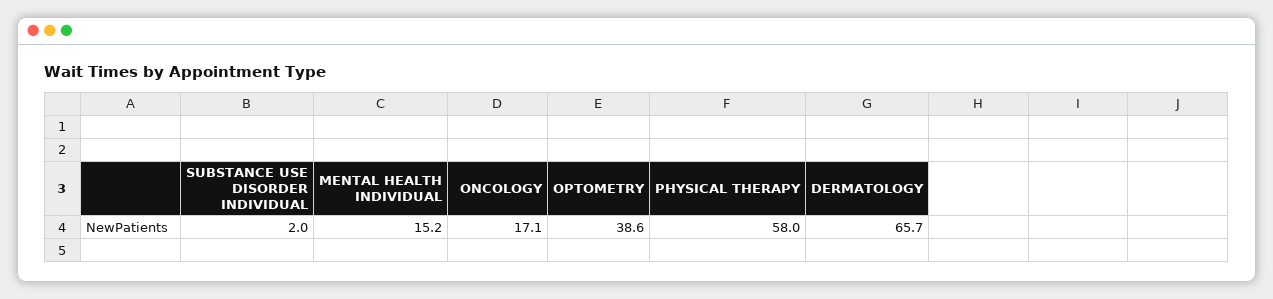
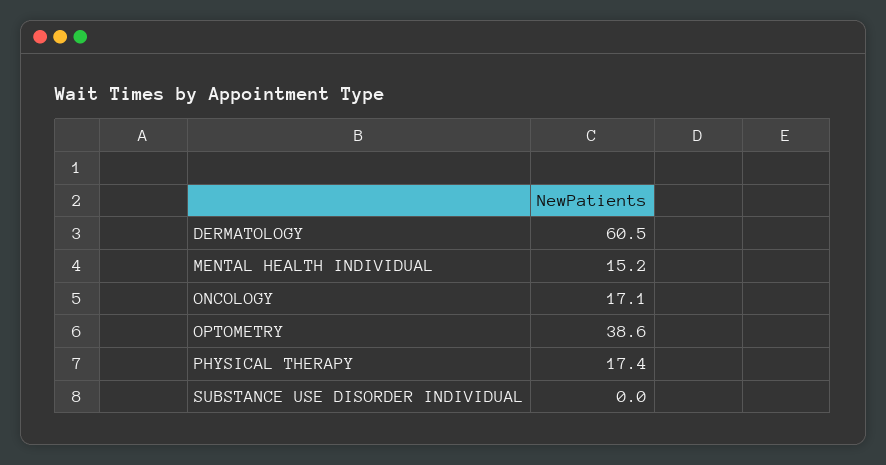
  {
-   "SUBSTANCE USE DISORDER INDIVIDUAL": 2,
+   "SUBSTANCE USE DISORDER INDIVIDUAL": 0,
    "MENTAL HEALTH INDIVIDUAL": 15.2,
    "ONCOLOGY": 17.1,
    "OPTOMETRY": 38.6,
-   "PHYSICAL THERAPY": 58,
+   "PHYSICAL THERAPY": 17.4,
-   "DERMATOLOGY": 65.7
+   "DERMATOLOGY": 60.5
  }

